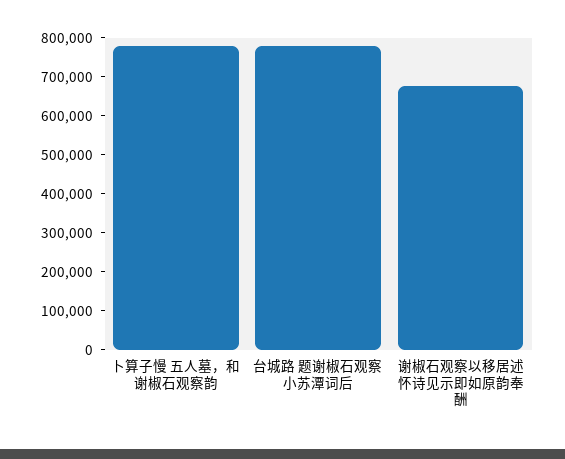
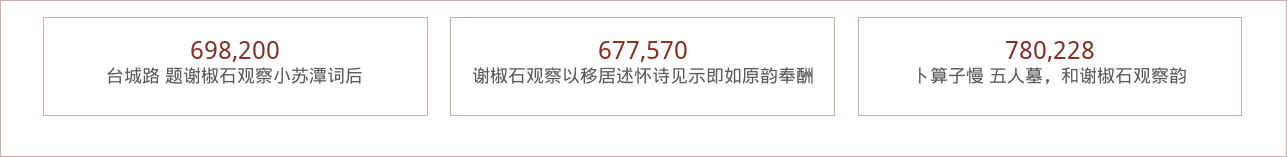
  {
    "卜算子慢 五人墓，和谢椒石观察韵": 780228,
-   "台城路 题谢椒石观察小苏潭词后": 775000,
+   "台城路 题谢椒石观察小苏潭词后": 698200,
    "谢椒石观察以移居述怀诗见示即如原韵奉酬": 677570
  }

